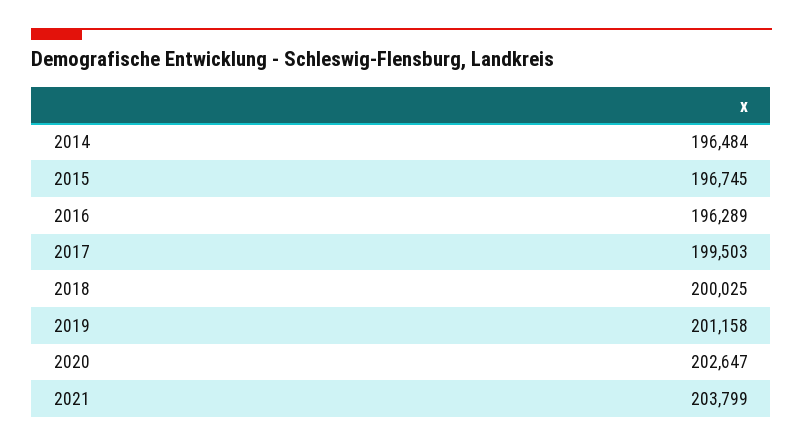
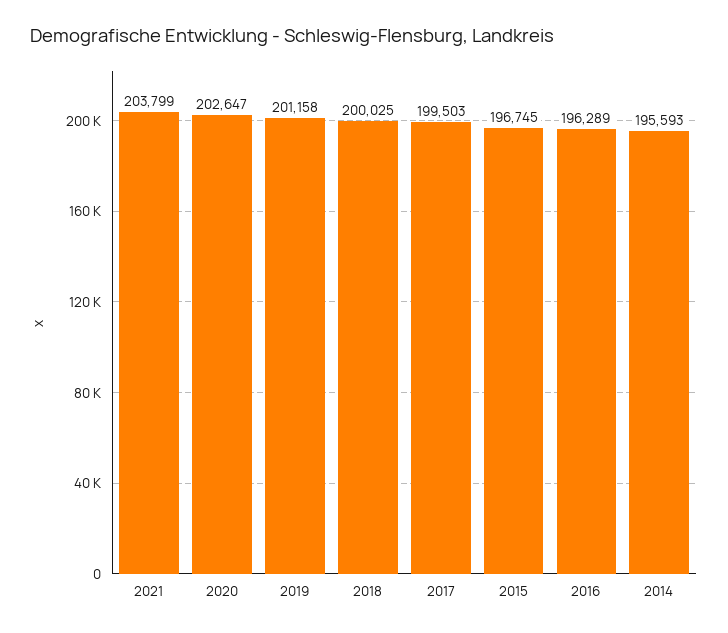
  {
-   "2014": 196484,
+   "2014": 195593,
    "2015": 196745,
    "2016": 196289,
    "2017": 199503,
    "2018": 200025,
    "2019": 201158,
    "2020": 202647,
    "2021": 203799
  }

